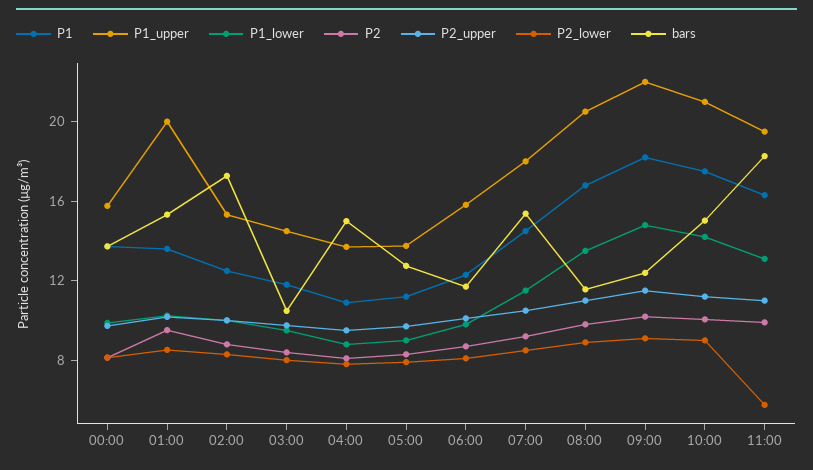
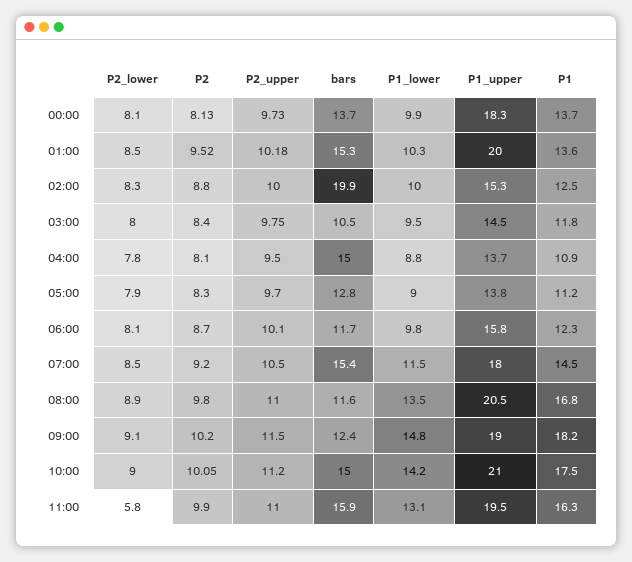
  {
    "P1": {
      "00:00": 13.7,
      "01:00": 13.6,
      "02:00": 12.5,
      "03:00": 11.8,
      "04:00": 10.9,
      "05:00": 11.2,
      "06:00": 12.3,
      "07:00": 14.5,
      "08:00": 16.8,
      "09:00": 18.2,
      "10:00": 17.5,
      "11:00": 16.3
    },
    "P1_upper": {
-     "00:00": 16,
+     "00:00": 18.3,
      "01:00": 20,
      "02:00": 15.3,
      "03:00": 14.5,
      "04:00": 13.7,
      "05:00": 13.8,
      "06:00": 15.8,
      "07:00": 18,
      "08:00": 20.5,
-     "09:00": 22,
+     "09:00": 19,
      "10:00": 21,
      "11:00": 19.5
    },
    "P1_lower": {
      "00:00": 9.9,
      "01:00": 10.3,
      "02:00": 10,
      "03:00": 9.5,
      "04:00": 8.8,
      "05:00": 9,
      "06:00": 9.8,
      "07:00": 11.5,
      "08:00": 13.5,
      "09:00": 14.8,
      "10:00": 14.2,
      "11:00": 13.1
    },
    "P2": {
      "00:00": 8.13,
      "01:00": 9.52,
      "02:00": 8.8,
      "03:00": 8.4,
      "04:00": 8.1,
      "05:00": 8.3,
      "06:00": 8.7,
      "07:00": 9.2,
      "08:00": 9.8,
      "09:00": 10.2,
      "10:00": 10.05,
      "11:00": 9.9
    },
    "P2_upper": {
      "00:00": 9.73,
      "01:00": 10.18,
      "02:00": 10,
      "03:00": 9.75,
      "04:00": 9.5,
      "05:00": 9.7,
      "06:00": 10.1,
      "07:00": 10.5,
      "08:00": 11,
      "09:00": 11.5,
      "10:00": 11.2,
      "11:00": 11
    },
    "P2_lower": {
      "00:00": 8.1,
      "01:00": 8.5,
      "02:00": 8.3,
      "03:00": 8,
      "04:00": 7.8,
      "05:00": 7.9,
      "06:00": 8.1,
      "07:00": 8.5,
      "08:00": 8.9,
      "09:00": 9.1,
      "10:00": 9,
      "11:00": 5.8
    },
    "bars": {
      "00:00": 13.7,
      "01:00": 15.3,
-     "02:00": 17,
+     "02:00": 19.9,
      "03:00": 10.5,
      "04:00": 15,
      "05:00": 12.8,
      "06:00": 11.7,
      "07:00": 15.4,
      "08:00": 11.6,
      "09:00": 12.4,
      "10:00": 15,
-     "11:00": 18
+     "11:00": 15.9
    }
  }

